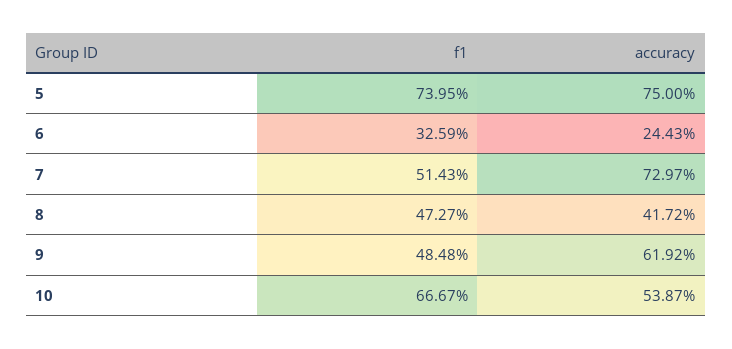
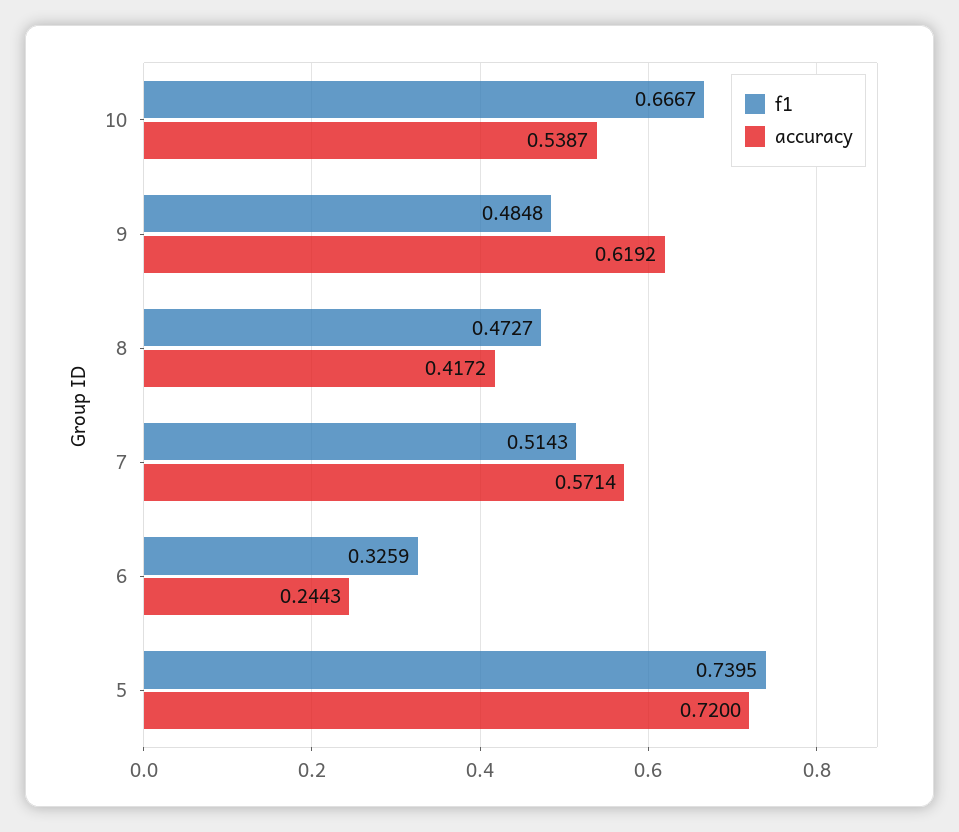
  {
    "f1": {
      "5": 0.7395,
      "6": 0.3259,
      "7": 0.5143,
      "8": 0.4727,
      "9": 0.4848,
      "10": 0.6667
    },
    "accuracy": {
-     "5": 0.75,
+     "5": 0.72,
      "6": 0.2443,
-     "7": 0.7297,
+     "7": 0.5714,
      "8": 0.4172,
      "9": 0.6192,
      "10": 0.5387
    }
  }

